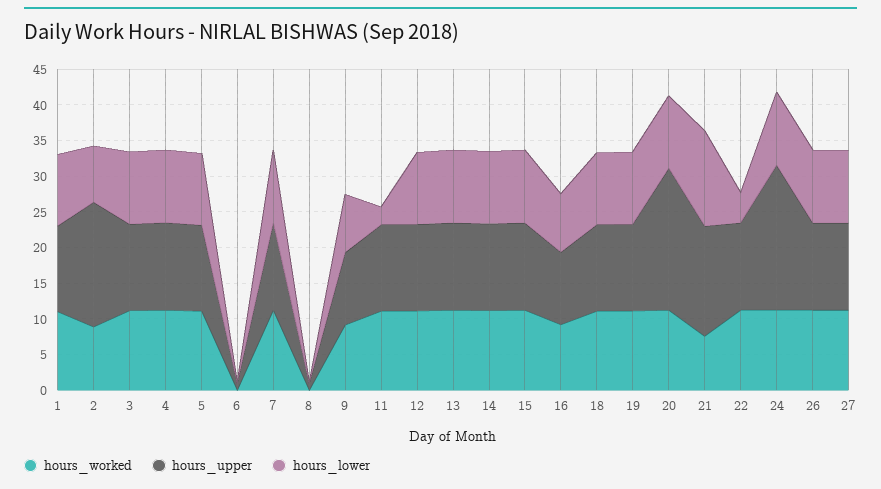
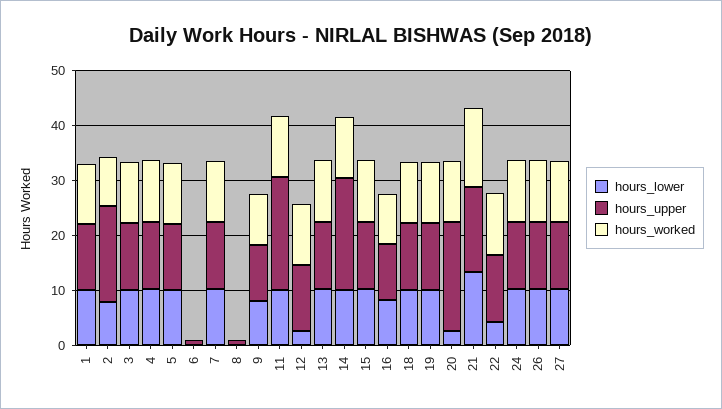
  {
    "hours_worked": {
      "1": 12,
      "2": 8,
      "3": 12,
      "4": 12,
      "5": 12,
      "6": 0,
      "7": 12,
      "8": 0,
      "9": 10,
      "11": 12,
      "12": 12,
      "13": 12,
      "14": 12,
      "15": 12,
      "16": 10,
      "18": 12,
      "19": 12,
      "20": 12,
-     "21": 7.5,
+     "21": 14,
      "22": 12,
      "24": 12,
      "26": 12,
      "27": 12
    },
    "hours_upper": {
      "1": 12,
      "2": 18,
      "3": 12,
      "4": 12,
      "5": 12,
      "6": 2,
      "7": 12,
      "8": 2,
      "9": 10,
-     "11": 12.5,
+     "11": 20,
      "12": 12,
      "13": 12,
-     "14": 12.5,
+     "14": 20,
      "15": 12,
      "16": 10,
      "18": 12,
      "19": 12,
      "20": 20,
      "21": 16,
      "22": 12,
-     "24": 20,
+     "24": 12,
      "26": 12,
      "27": 12
    },
    "hours_lower": {
      "1": 10,
      "2": 8,
      "3": 10,
      "4": 10,
      "5": 10,
      "6": 0,
      "7": 10,
      "8": 0,
      "9": 8,
-     "11": 2.5,
+     "11": 10,
-     "12": 10,
+     "12": 2,
      "13": 10,
      "14": 10,
      "15": 10,
      "16": 8,
      "18": 10,
      "19": 10,
-     "20": 10,
+     "20": 2,
      "21": 14,
      "22": 4,
      "24": 10,
      "26": 10,
      "27": 10
    }
  }

